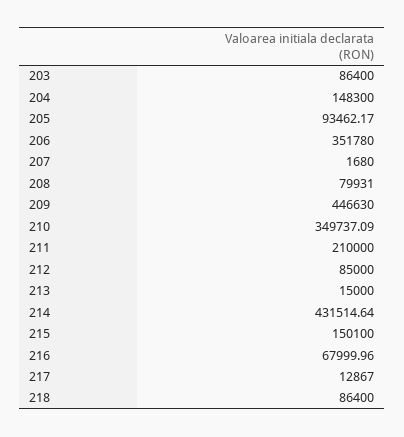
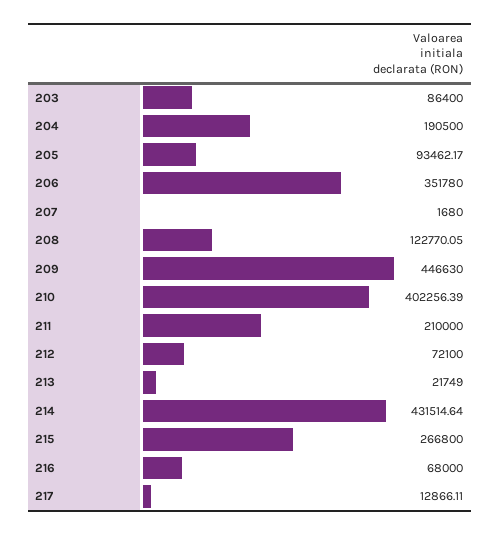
  {
    "203": 86400,
-   "204": 148300,
+   "204": 190500,
    "205": 93462.17,
    "206": 351780,
    "207": 1680,
-   "208": 79931,
+   "208": 122770.05,
    "209": 446630,
-   "210": 349737.09,
+   "210": 402256.39,
    "211": 210000,
-   "212": 85000,
+   "212": 72100,
-   "213": 15000,
+   "213": 21749,
    "214": 431514.64,
-   "215": 150100,
+   "215": 266800,
-   "216": 67999.96,
+   "216": 68000,
-   "217": 12867,
+   "217": 12866.11
-   "218": 86400
  }

